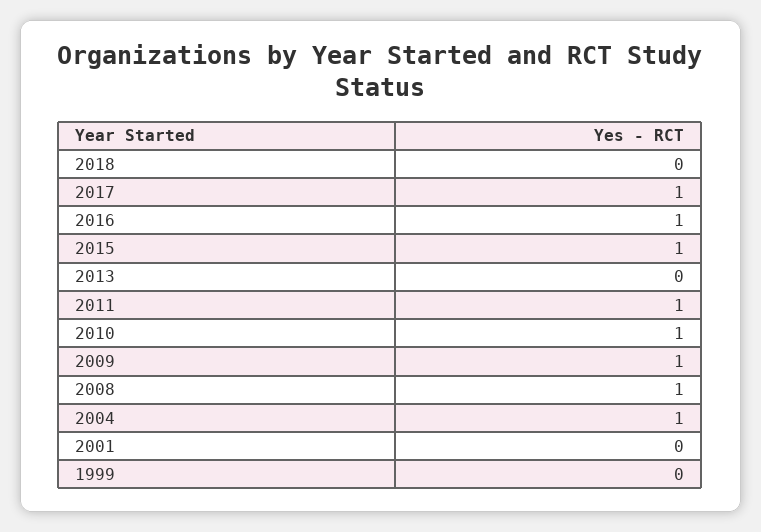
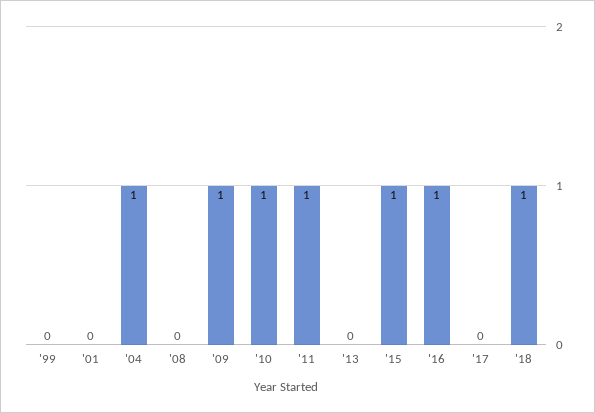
  {
-   "2018": 0,
+   "2018": 1,
-   "2017": 1,
+   "2017": 0,
    "2016": 1,
    "2015": 1,
    "2013": 0,
    "2011": 1,
    "2010": 1,
    "2009": 1,
-   "2008": 1,
+   "2008": 0,
    "2004": 1,
    "2001": 0,
    "1999": 0
  }

